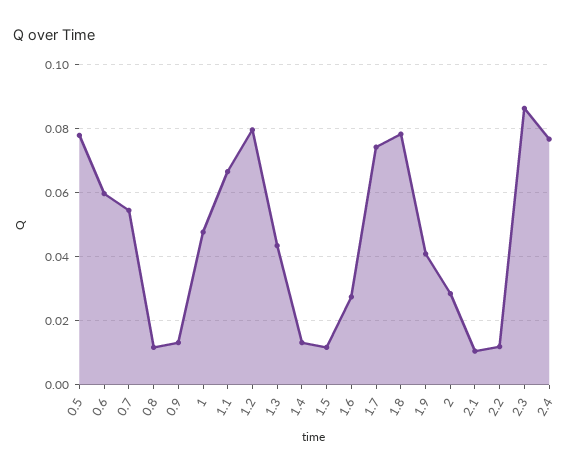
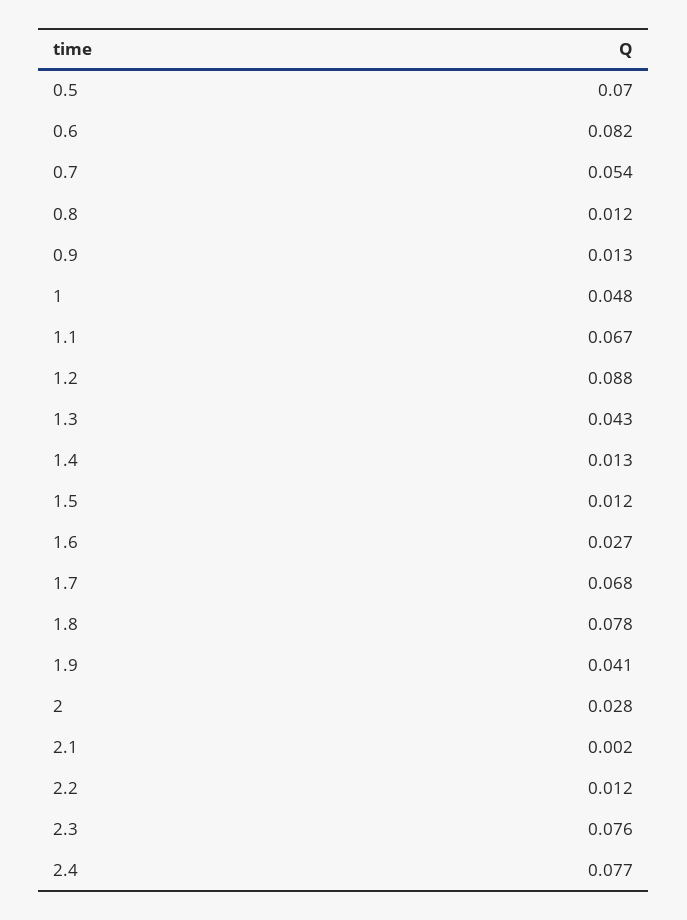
  {
-   "0.5": 0.078,
+   "0.5": 0.07,
-   "0.6": 0.06,
+   "0.6": 0.082,
    "0.7": 0.054,
    "0.8": 0.012,
    "0.9": 0.013,
    "1": 0.048,
    "1.1": 0.067,
-   "1.2": 0.08,
+   "1.2": 0.088,
    "1.3": 0.043,
    "1.4": 0.013,
    "1.5": 0.012,
    "1.6": 0.027,
-   "1.7": 0.074,
+   "1.7": 0.068,
    "1.8": 0.078,
    "1.9": 0.041,
    "2": 0.028,
-   "2.1": 0.01,
+   "2.1": 0.002,
    "2.2": 0.012,
-   "2.3": 0.086,
+   "2.3": 0.076,
    "2.4": 0.077
  }

